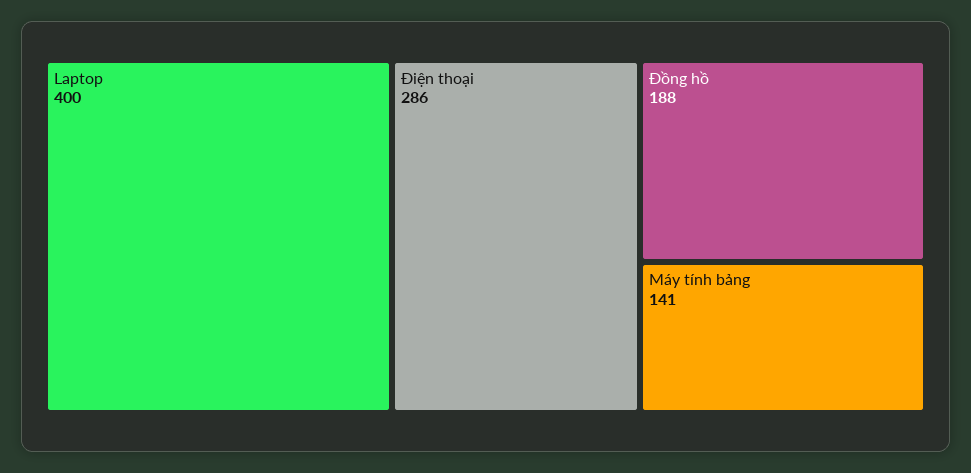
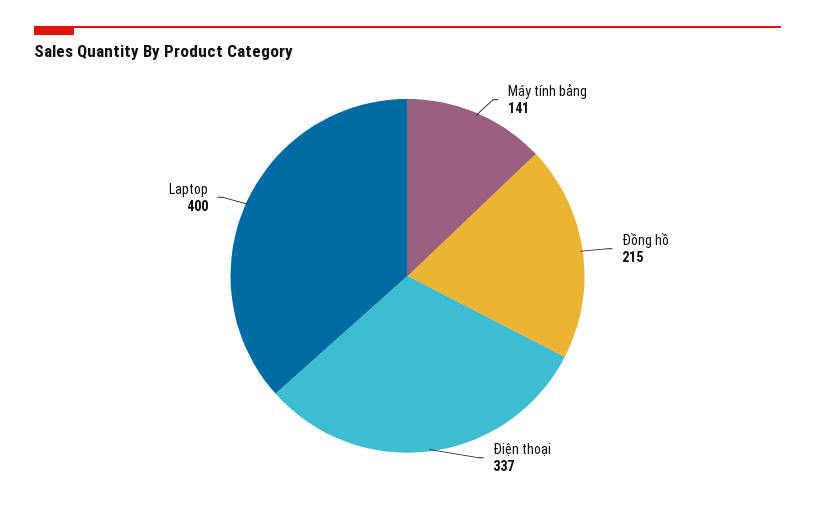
  {
    "Laptop": 400,
-   "Điện thoại": 286,
+   "Điện thoại": 337,
-   "Đồng hồ": 188,
+   "Đồng hồ": 215,
    "Máy tính bảng": 141
  }

